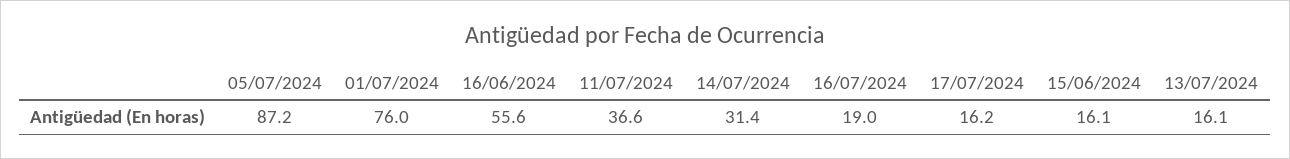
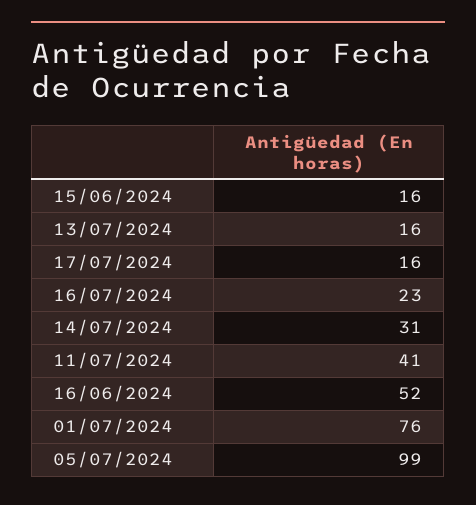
  {
-   "05/07/2024": 87.2,
+   "05/07/2024": 99,
    "01/07/2024": 76,
-   "16/06/2024": 55.6,
+   "16/06/2024": 52,
-   "11/07/2024": 36.6,
+   "11/07/2024": 41,
    "14/07/2024": 31.4,
-   "16/07/2024": 19,
+   "16/07/2024": 23,
    "17/07/2024": 16.2,
    "15/06/2024": 16.1,
    "13/07/2024": 16.1
  }

